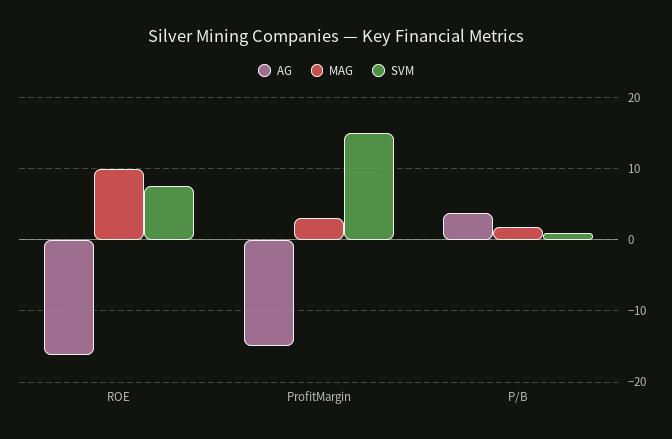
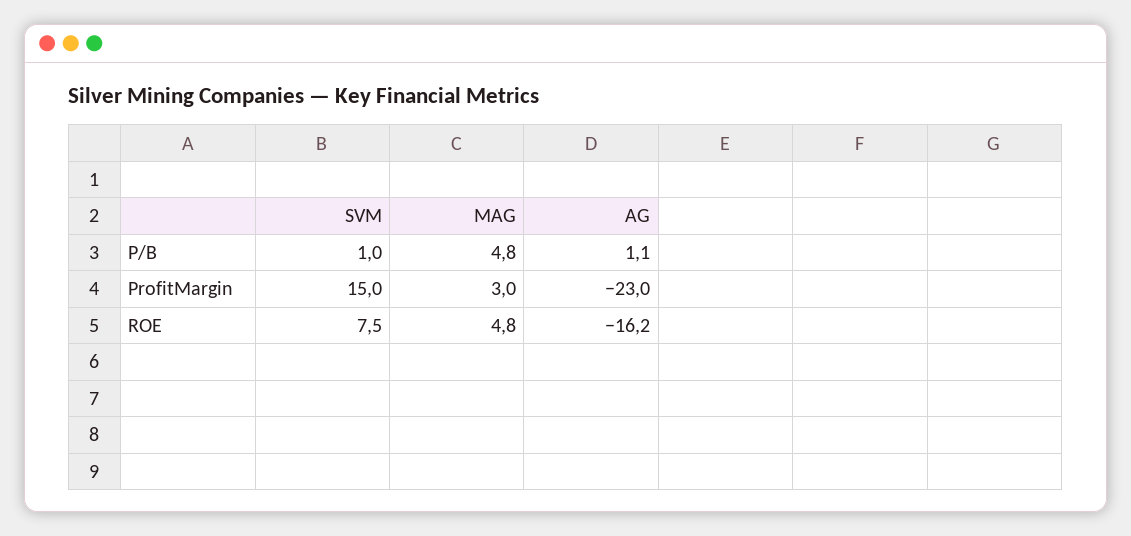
  {
    "AG": {
      "ROE": -16.2,
-     "ProfitMargin": -15,
+     "ProfitMargin": -23,
-     "P/B": 4
+     "P/B": 1.1
    },
    "MAG": {
-     "ROE": 10,
+     "ROE": 4.8,
      "ProfitMargin": 3,
-     "P/B": 2
+     "P/B": 4.8
    },
    "SVM": {
      "ROE": 7.5,
      "ProfitMargin": 15,
      "P/B": 1
    }
  }

